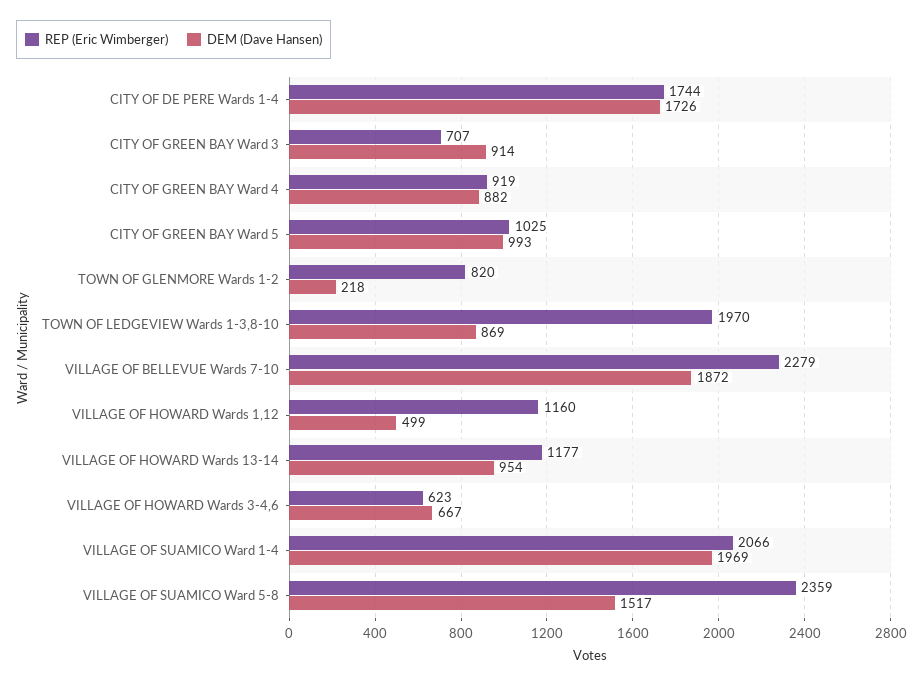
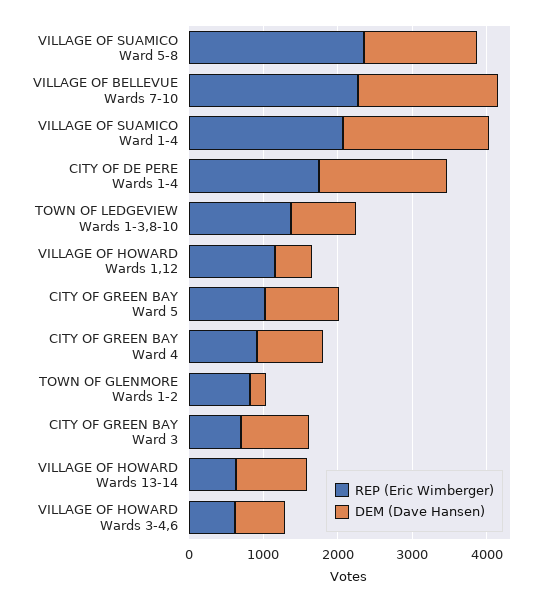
  {
    "REP (Eric Wimberger)": {
      "CITY OF DE PERE Wards 1-4": 1744,
      "CITY OF GREEN BAY Ward 3": 707,
      "CITY OF GREEN BAY Ward 4": 919,
      "CITY OF GREEN BAY Ward 5": 1025,
      "TOWN OF GLENMORE Wards 1-2": 820,
-     "TOWN OF LEDGEVIEW Wards 1-3,8-10": 1970,
+     "TOWN OF LEDGEVIEW Wards 1-3,8-10": 1400,
      "VILLAGE OF BELLEVUE Wards 7-10": 2279,
      "VILLAGE OF HOWARD Wards 1,12": 1160,
-     "VILLAGE OF HOWARD Wards 13-14": 1177,
+     "VILLAGE OF HOWARD Wards 13-14": 600,
      "VILLAGE OF HOWARD Wards 3-4,6": 623,
      "VILLAGE OF SUAMICO Ward 1-4": 2066,
      "VILLAGE OF SUAMICO Ward 5-8": 2359
    },
    "DEM (Dave Hansen)": {
      "CITY OF DE PERE Wards 1-4": 1726,
      "CITY OF GREEN BAY Ward 3": 914,
      "CITY OF GREEN BAY Ward 4": 882,
      "CITY OF GREEN BAY Ward 5": 993,
      "TOWN OF GLENMORE Wards 1-2": 218,
      "TOWN OF LEDGEVIEW Wards 1-3,8-10": 869,
      "VILLAGE OF BELLEVUE Wards 7-10": 1872,
      "VILLAGE OF HOWARD Wards 1,12": 499,
      "VILLAGE OF HOWARD Wards 13-14": 954,
      "VILLAGE OF HOWARD Wards 3-4,6": 667,
      "VILLAGE OF SUAMICO Ward 1-4": 1969,
      "VILLAGE OF SUAMICO Ward 5-8": 1517
    }
  }

